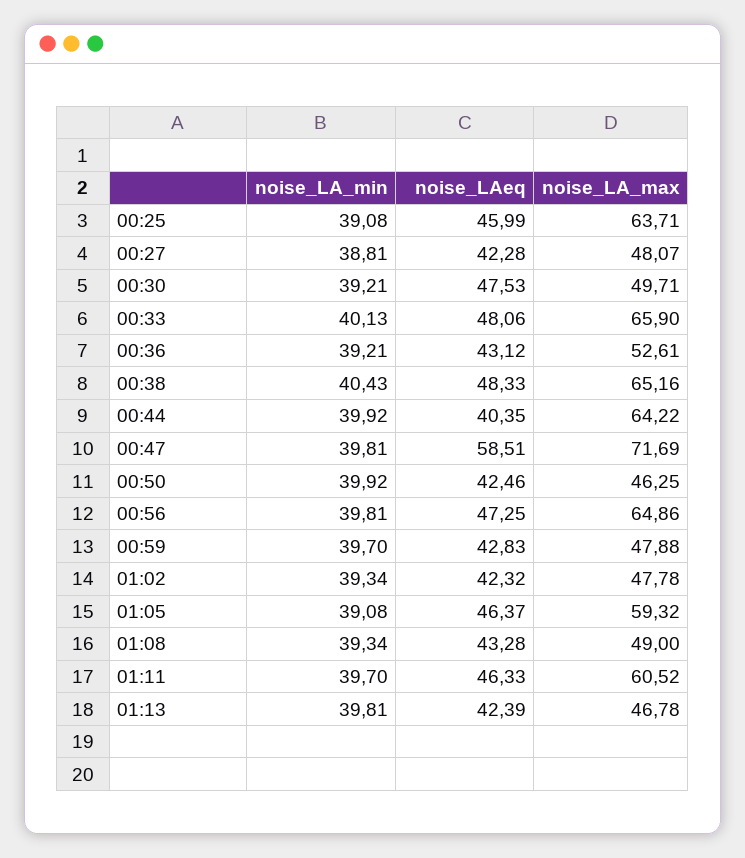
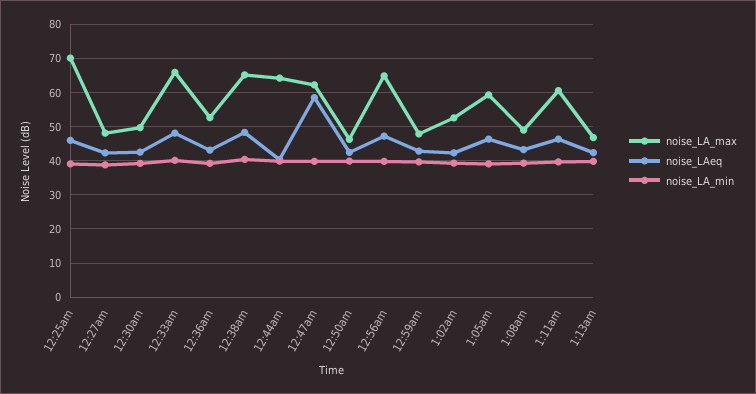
  {
    "noise_LA_min": {
      "00:25": 39.08,
      "00:27": 38.81,
      "00:30": 39.21,
      "00:33": 40.13,
      "00:36": 39.21,
      "00:38": 40.43,
      "00:44": 39.92,
      "00:47": 39.81,
      "00:50": 39.92,
      "00:56": 39.81,
      "00:59": 39.7,
      "01:02": 39.34,
      "01:05": 39.08,
      "01:08": 39.34,
      "01:11": 39.7,
      "01:13": 39.81
    },
    "noise_LAeq": {
      "00:25": 45.99,
      "00:27": 42.28,
-     "00:30": 47.53,
+     "00:30": 42,
      "00:33": 48.06,
      "00:36": 43.12,
      "00:38": 48.33,
      "00:44": 40.35,
      "00:47": 58.51,
      "00:50": 42.46,
      "00:56": 47.25,
      "00:59": 42.83,
      "01:02": 42.32,
      "01:05": 46.37,
      "01:08": 43.28,
      "01:11": 46.33,
      "01:13": 42.39
    },
    "noise_LA_max": {
-     "00:25": 63.71,
+     "00:25": 70,
      "00:27": 48.07,
      "00:30": 49.71,
      "00:33": 65.9,
      "00:36": 52.61,
      "00:38": 65.16,
      "00:44": 64.22,
-     "00:47": 71.69,
+     "00:47": 62,
      "00:50": 46.25,
      "00:56": 64.86,
      "00:59": 47.88,
-     "01:02": 47.78,
+     "01:02": 52,
      "01:05": 59.32,
      "01:08": 49,
      "01:11": 60.52,
      "01:13": 46.78
    }
  }

